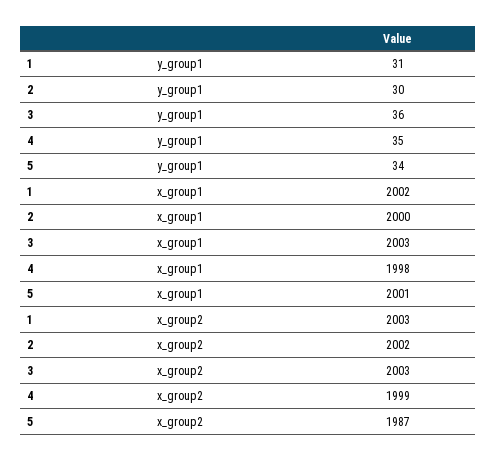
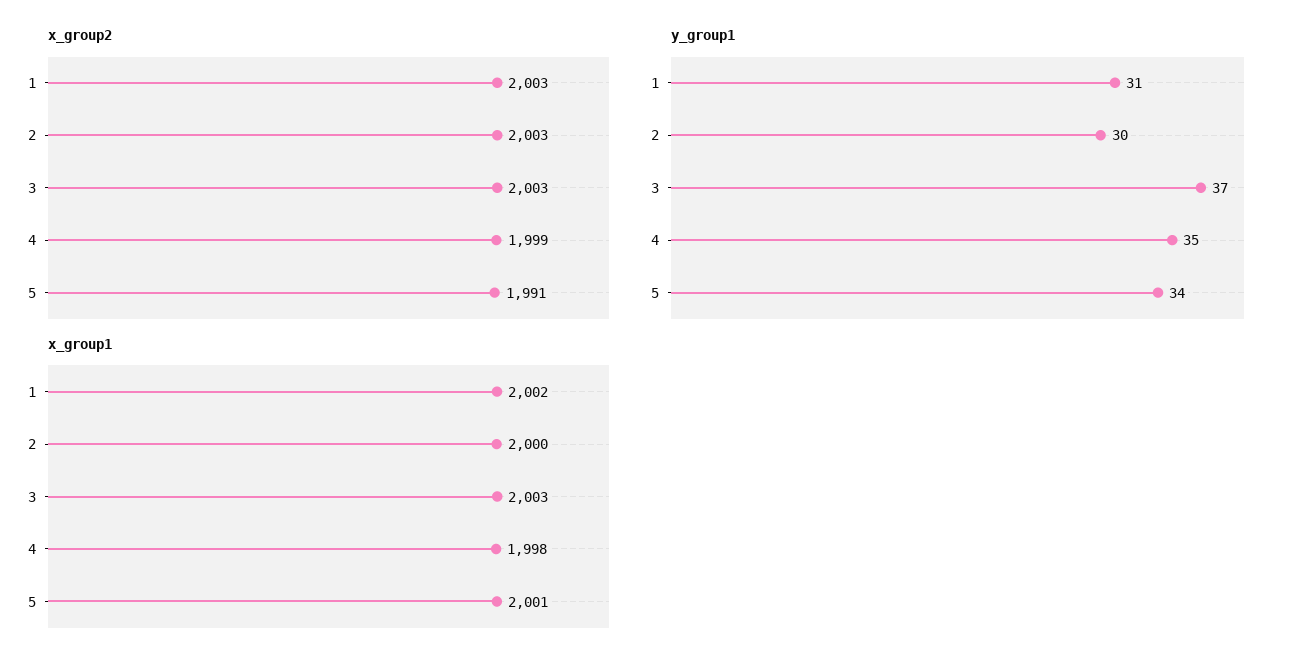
  {
    "y_group1": {
      "1": 31,
      "2": 30,
-     "3": 36,
+     "3": 37,
      "4": 35,
      "5": 34
    },
    "x_group1": {
      "1": 2002,
      "2": 2000,
      "3": 2003,
      "4": 1998,
      "5": 2001
    },
    "x_group2": {
      "1": 2003,
-     "2": 2002,
+     "2": 2003,
      "3": 2003,
      "4": 1999,
-     "5": 1987
+     "5": 1991
    }
  }

